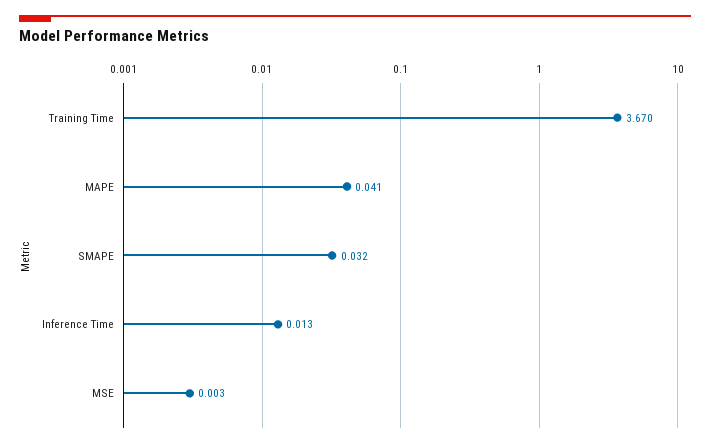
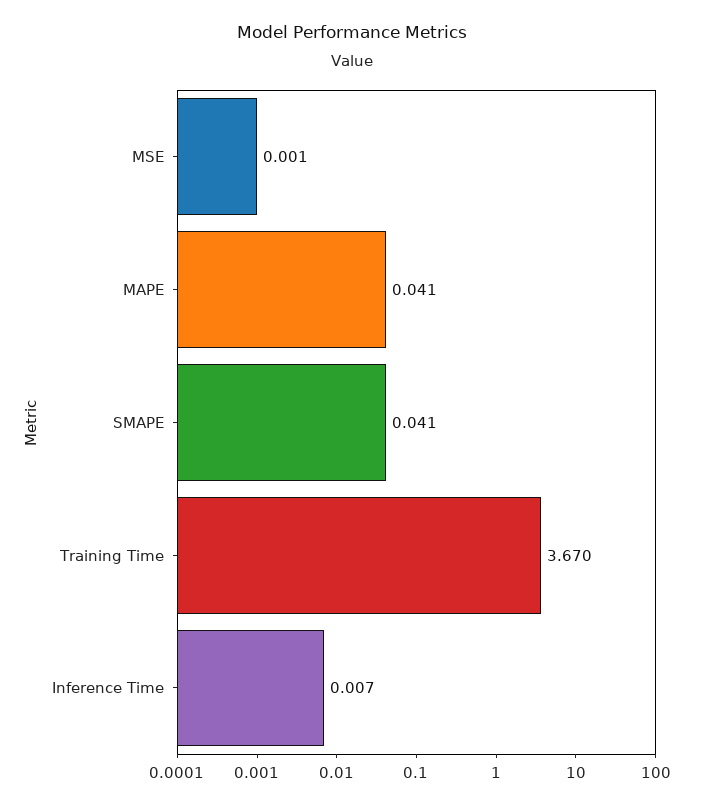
  {
    "Training Time": 3.67,
    "MAPE": 0.041,
-   "SMAPE": 0.032,
+   "SMAPE": 0.041,
-   "Inference Time": 0.013,
+   "Inference Time": 0.007,
-   "MSE": 0.003
+   "MSE": 0.001
  }

